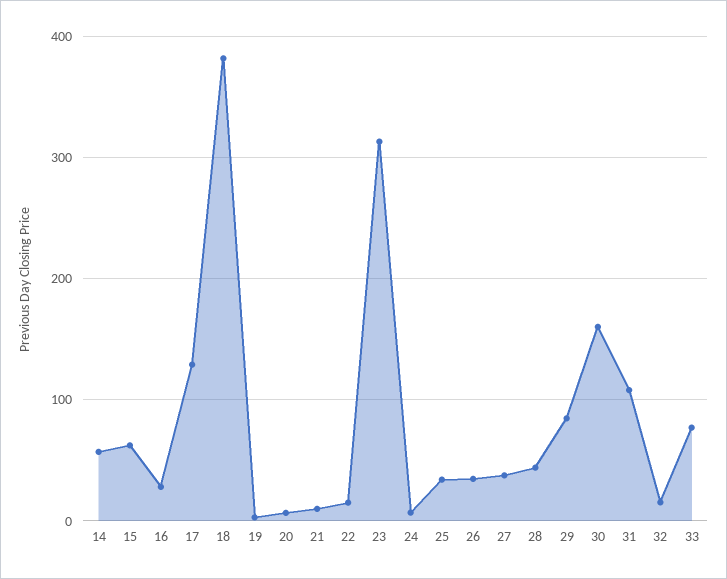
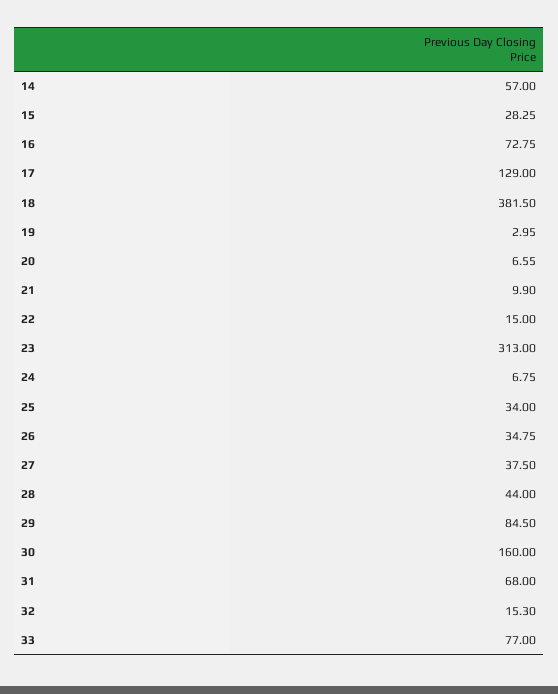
  {
    "14": 57,
-   "15": 60,
+   "15": 28.25,
-   "16": 30,
+   "16": 72.75,
    "17": 129,
    "18": 381.5,
    "19": 2.95,
    "20": 6.55,
    "21": 9.9,
    "22": 15,
    "23": 313,
    "24": 6.75,
    "25": 34,
    "26": 34.75,
    "27": 37.5,
    "28": 44,
    "29": 84.5,
    "30": 160,
-   "31": 110,
+   "31": 68,
    "32": 15.3,
    "33": 77
  }

